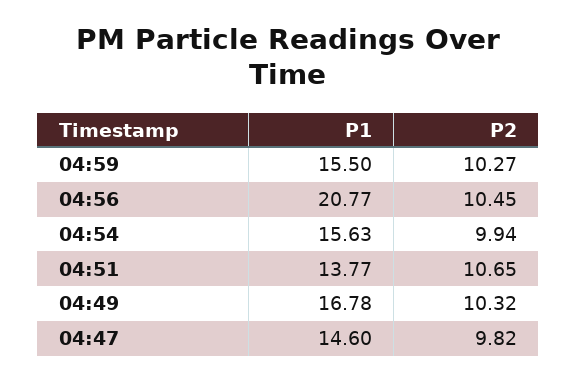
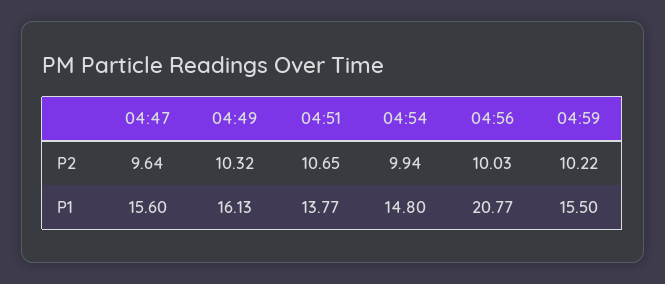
  {
    "P1": {
      "04:59": 15.5,
      "04:56": 20.77,
-     "04:54": 15.63,
+     "04:54": 14.8,
      "04:51": 13.77,
-     "04:49": 16.78,
+     "04:49": 16.13,
-     "04:47": 14.6
+     "04:47": 15.6
    },
    "P2": {
-     "04:59": 10.27,
+     "04:59": 10.22,
-     "04:56": 10.45,
+     "04:56": 10.03,
      "04:54": 9.94,
      "04:51": 10.65,
      "04:49": 10.32,
-     "04:47": 9.82
+     "04:47": 9.64
    }
  }

